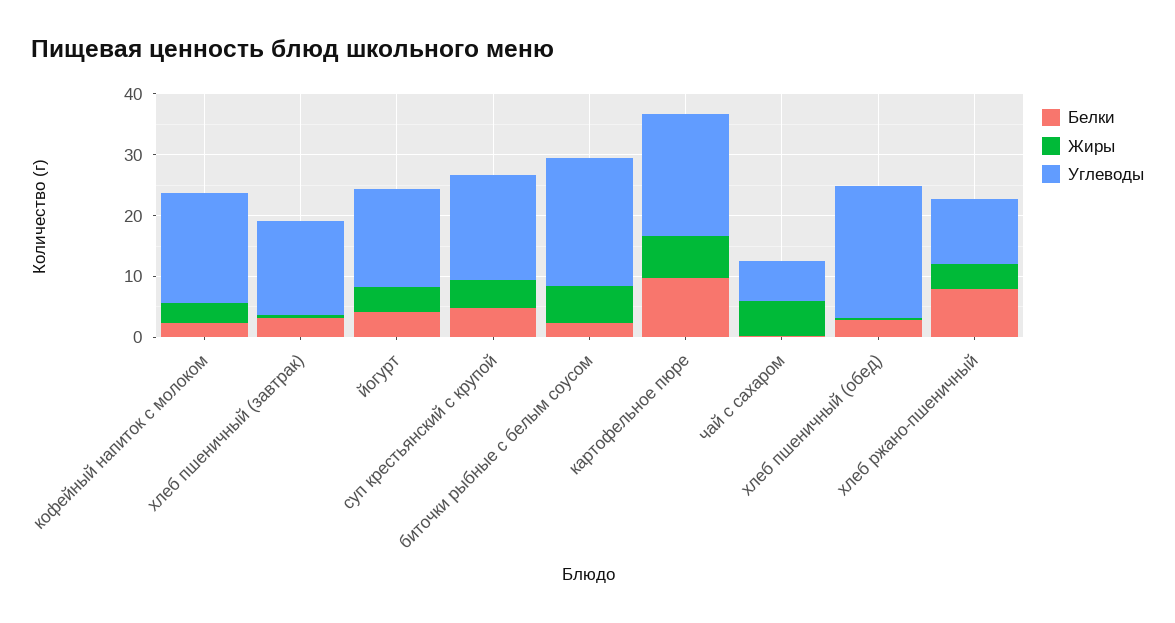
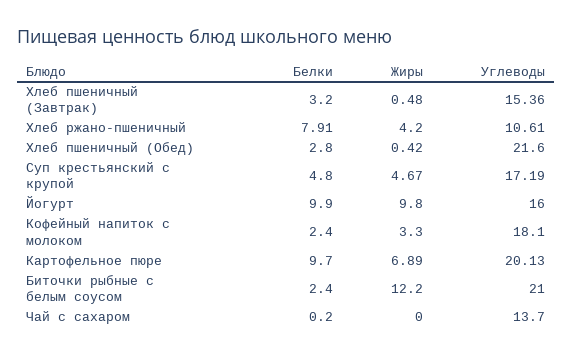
  {
    "Белки": {
      "кофейный напиток с молоком": 2.4,
      "хлеб пшеничный (завтрак)": 3.2,
-     "йогурт": 4,
+     "йогурт": 9.9,
      "суп крестьянский с крупой": 4.8,
      "биточки рыбные с белым соусом": 2.4,
      "картофельное пюре": 9.7,
      "чай с сахаром": 0.2,
      "хлеб пшеничный (обед)": 2.8,
      "хлеб ржано-пшеничный": 7.91
    },
    "Жиры": {
      "кофейный напиток с молоком": 3.3,
      "хлеб пшеничный (завтрак)": 0.48,
-     "йогурт": 4,
+     "йогурт": 9.8,
      "суп крестьянский с крупой": 4.67,
-     "биточки рыбные с белым соусом": 6,
+     "биточки рыбные с белым соусом": 12.2,
      "картофельное пюре": 6.89,
-     "чай с сахаром": 6,
+     "чай с сахаром": 0,
      "хлеб пшеничный (обед)": 0.42,
      "хлеб ржано-пшеничный": 4.2
    },
    "Углеводы": {
      "кофейный напиток с молоком": 18.1,
      "хлеб пшеничный (завтрак)": 15.36,
      "йогурт": 16,
      "суп крестьянский с крупой": 17.19,
      "биточки рыбные с белым соусом": 21,
      "картофельное пюре": 20.13,
-     "чай с сахаром": 6,
+     "чай с сахаром": 13.7,
      "хлеб пшеничный (обед)": 21.6,
      "хлеб ржано-пшеничный": 10.61
    }
  }

